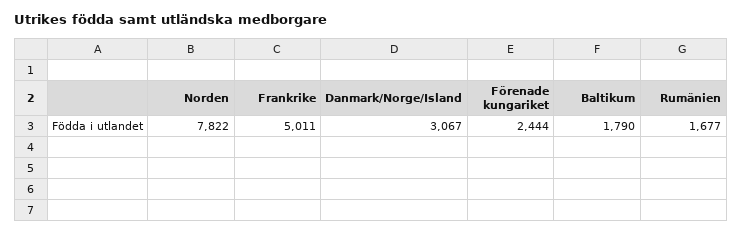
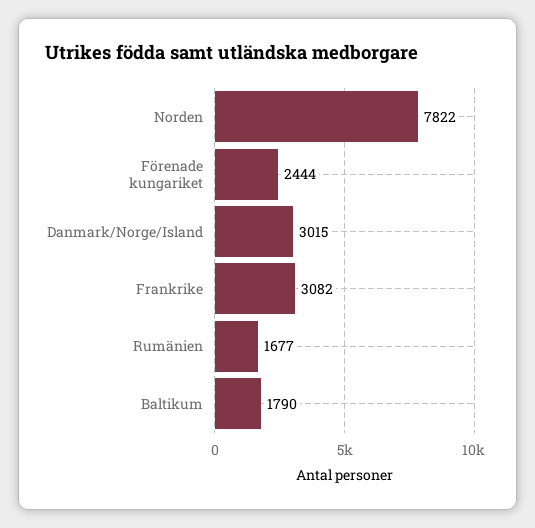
  {
    "Norden": 7822,
-   "Frankrike": 5011,
+   "Frankrike": 3082,
-   "Danmark/Norge/Island": 3067,
+   "Danmark/Norge/Island": 3015,
    "Förenade kungariket": 2444,
    "Baltikum": 1790,
    "Rumänien": 1677
  }

